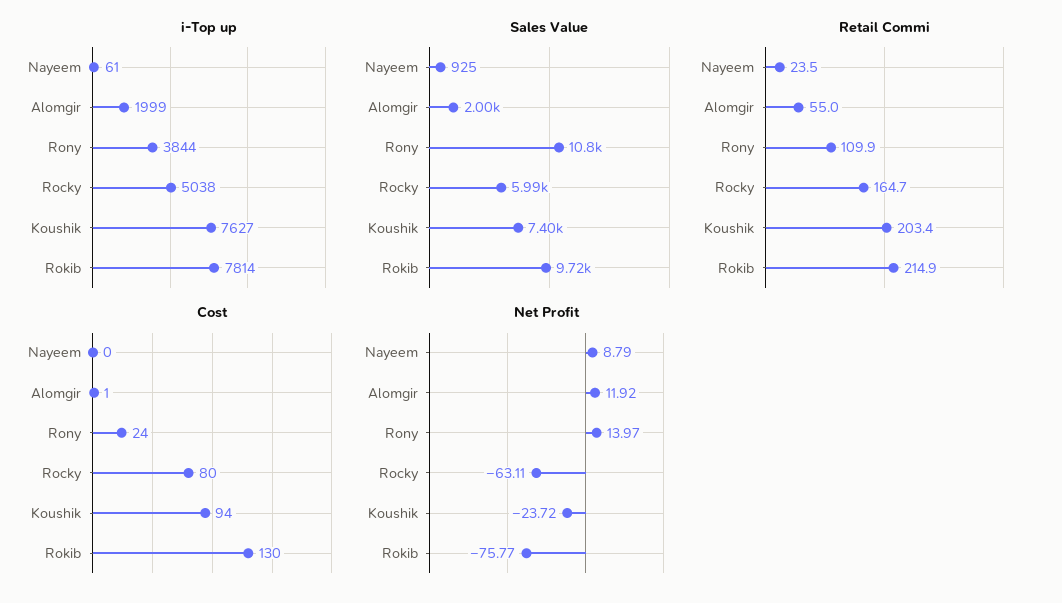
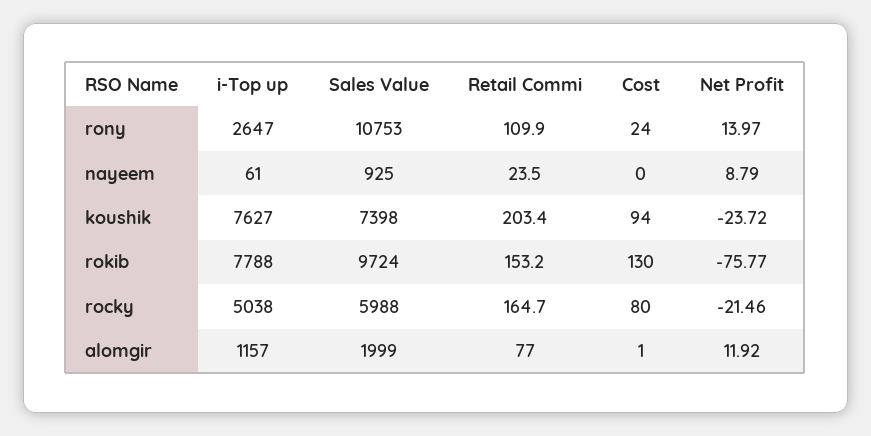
  {
    "i-Top up": {
      "Nayeem": 61,
-     "Alomgir": 1999,
+     "Alomgir": 1157,
-     "Rony": 3844,
+     "Rony": 2647,
      "Rocky": 5038,
      "Koushik": 7627,
-     "Rokib": 7814
+     "Rokib": 7788
    },
    "Sales Value": {
      "Nayeem": 925,
      "Alomgir": 1999,
      "Rony": 10753,
      "Rocky": 5988,
      "Koushik": 7398,
      "Rokib": 9724
    },
    "Retail Commi": {
      "Nayeem": 23.5,
-     "Alomgir": 55,
+     "Alomgir": 77,
      "Rony": 109.9,
      "Rocky": 164.7,
      "Koushik": 203.4,
-     "Rokib": 214.9
+     "Rokib": 153.2
    },
    "Cost": {
      "Nayeem": 0,
      "Alomgir": 1,
      "Rony": 24,
      "Rocky": 80,
      "Koushik": 94,
      "Rokib": 130
    },
    "Net Profit": {
      "Nayeem": 8.79,
      "Alomgir": 11.92,
      "Rony": 13.97,
-     "Rocky": -63.11,
+     "Rocky": -21.46,
      "Koushik": -23.72,
      "Rokib": -75.77
    }
  }

